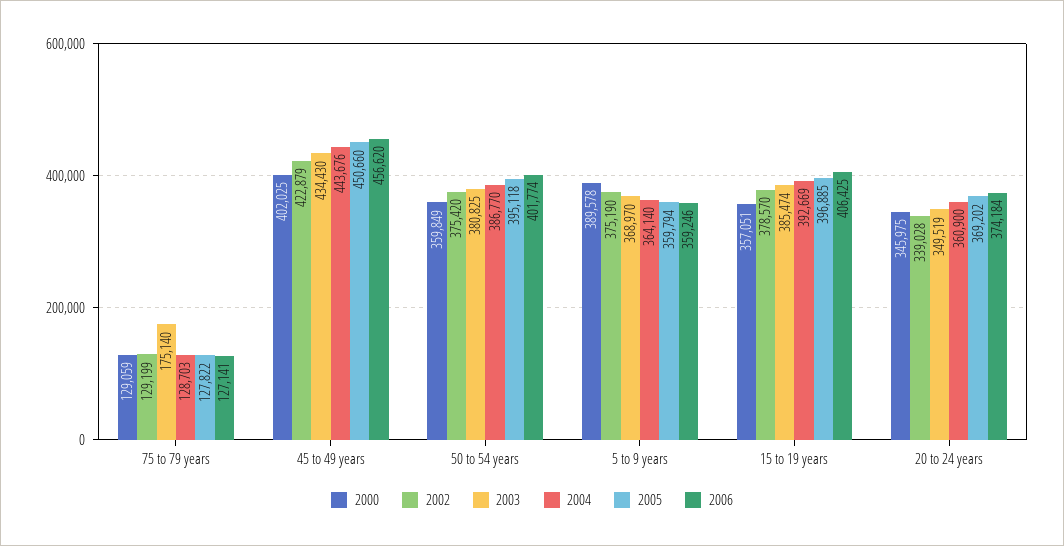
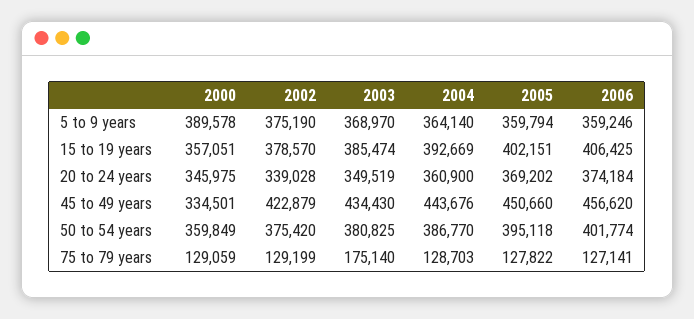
  {
    "2000": {
      "75 to 79 years": 129059,
-     "45 to 49 years": 402025,
+     "45 to 49 years": 334501,
      "50 to 54 years": 359849,
      "5 to 9 years": 389578,
      "15 to 19 years": 357051,
      "20 to 24 years": 345975
    },
    "2002": {
      "75 to 79 years": 129199,
      "45 to 49 years": 422879,
      "50 to 54 years": 375420,
      "5 to 9 years": 375190,
      "15 to 19 years": 378570,
      "20 to 24 years": 339028
    },
    "2003": {
      "75 to 79 years": 175140,
      "45 to 49 years": 434430,
      "50 to 54 years": 380825,
      "5 to 9 years": 368970,
      "15 to 19 years": 385474,
      "20 to 24 years": 349519
    },
    "2004": {
      "75 to 79 years": 128703,
      "45 to 49 years": 443676,
      "50 to 54 years": 386770,
      "5 to 9 years": 364140,
      "15 to 19 years": 392669,
      "20 to 24 years": 360900
    },
    "2005": {
      "75 to 79 years": 127822,
      "45 to 49 years": 450660,
      "50 to 54 years": 395118,
      "5 to 9 years": 359794,
-     "15 to 19 years": 396885,
+     "15 to 19 years": 402151,
      "20 to 24 years": 369202
    },
    "2006": {
      "75 to 79 years": 127141,
      "45 to 49 years": 456620,
      "50 to 54 years": 401774,
      "5 to 9 years": 359246,
      "15 to 19 years": 406425,
      "20 to 24 years": 374184
    }
  }

